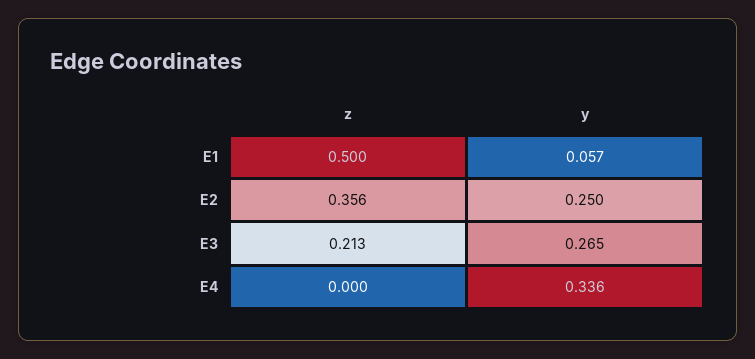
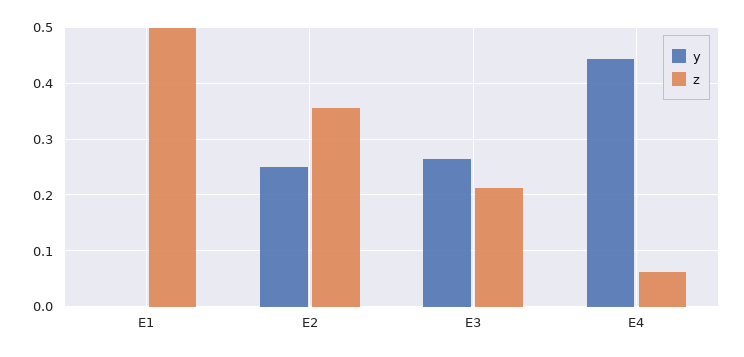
  {
    "z": {
      "E1": 0.5,
      "E2": 0.356,
      "E3": 0.213,
-     "E4": 0
+     "E4": 0.06
    },
    "y": {
-     "E1": 0.057,
+     "E1": 0,
      "E2": 0.25,
      "E3": 0.265,
-     "E4": 0.336
+     "E4": 0.44
    }
  }

